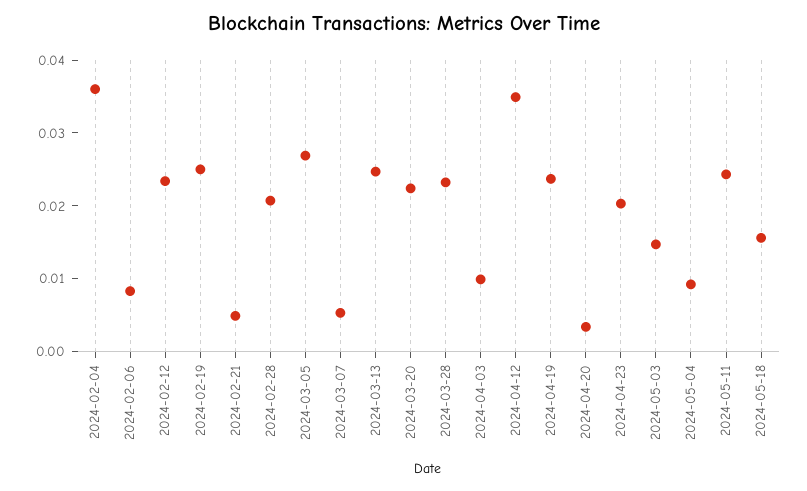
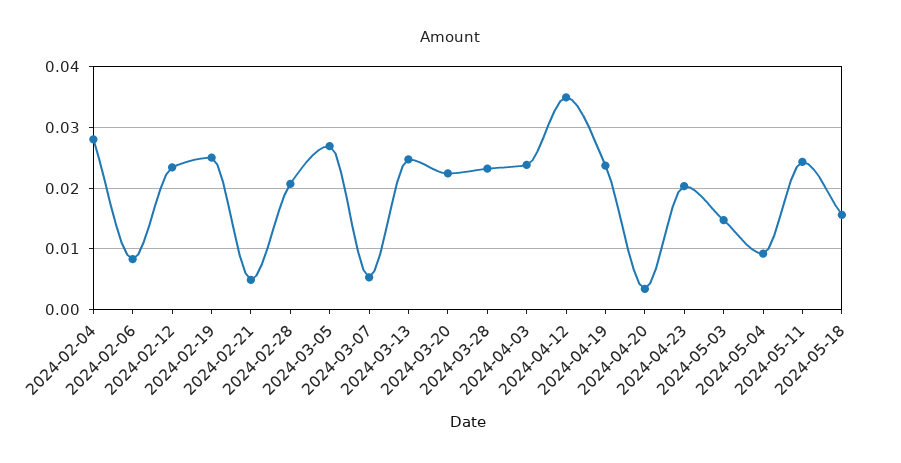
  {
-   "2024-02-04": 0.036,
+   "2024-02-04": 0.028,
    "2024-02-06": 0.008,
    "2024-02-12": 0.023,
    "2024-02-19": 0.025,
    "2024-02-21": 0.005,
    "2024-02-28": 0.021,
    "2024-03-05": 0.027,
    "2024-03-07": 0.005,
    "2024-03-13": 0.025,
    "2024-03-20": 0.022,
    "2024-03-28": 0.023,
-   "2024-04-03": 0.01,
+   "2024-04-03": 0.024,
    "2024-04-12": 0.035,
    "2024-04-19": 0.024,
    "2024-04-20": 0.003,
    "2024-04-23": 0.02,
    "2024-05-03": 0.015,
    "2024-05-04": 0.009,
    "2024-05-11": 0.024,
    "2024-05-18": 0.016
  }

